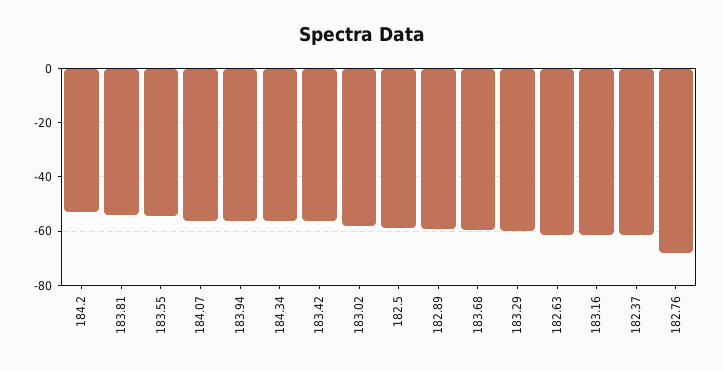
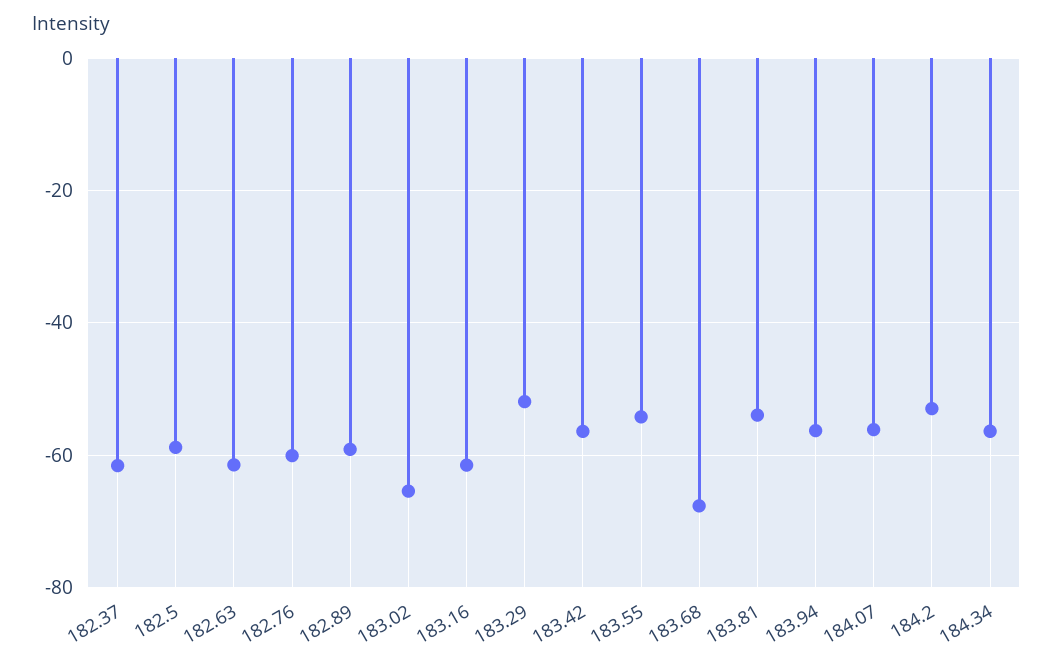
  {
    "184.2": -52,
    "183.81": -54,
    "183.55": -54,
    "184.07": -56,
    "183.94": -56,
    "184.34": -56,
    "183.42": -56,
-   "183.02": -57.5,
+   "183.02": -66,
    "182.5": -58,
    "182.89": -60,
-   "183.68": -60,
+   "183.68": -68,
-   "183.29": -60,
+   "183.29": -52,
    "182.63": -62,
    "183.16": -62,
    "182.37": -62,
-   "182.76": -67.5
+   "182.76": -60
  }

